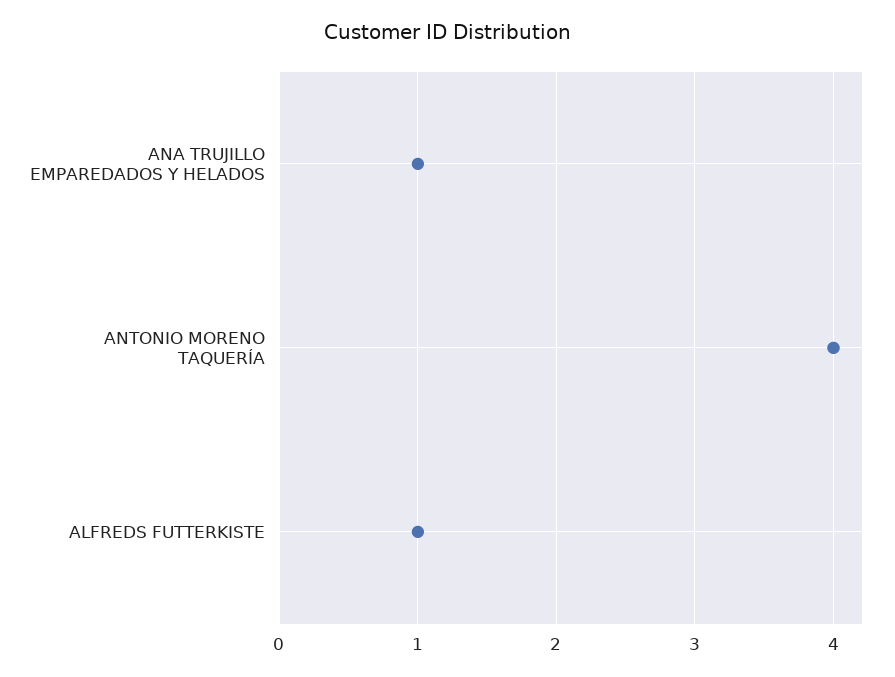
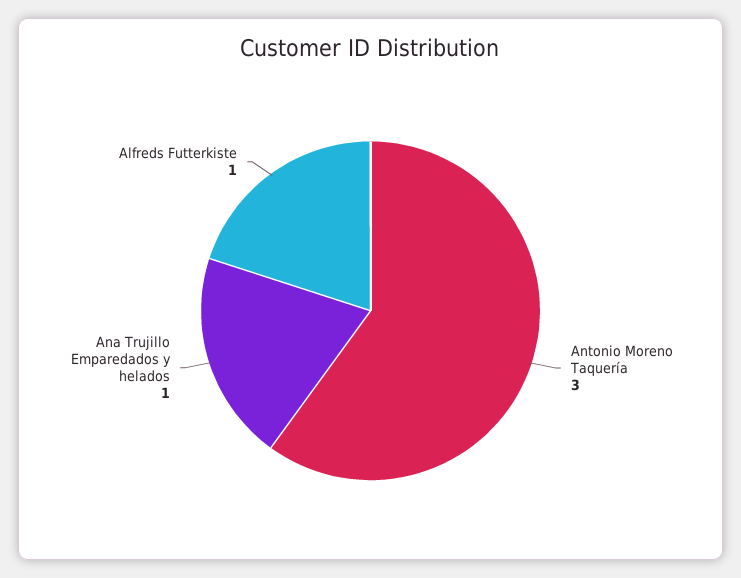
  {
    "ANA TRUJILLO EMPAREDADOS Y HELADOS": 1,
-   "ANTONIO MORENO TAQUERÍA": 4,
+   "ANTONIO MORENO TAQUERÍA": 3,
    "ALFREDS FUTTERKISTE": 1
  }

